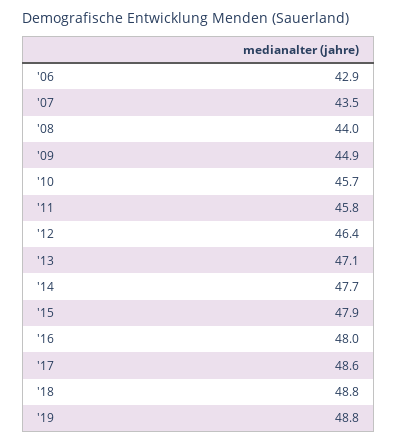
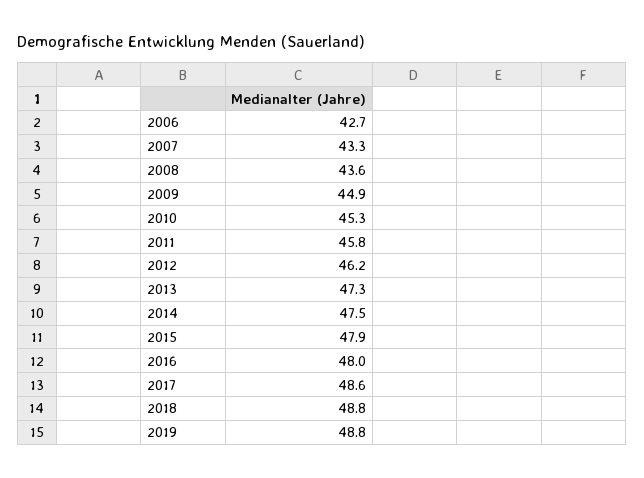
  {
-   "'06": 42.9,
+   "'06": 42.7,
-   "'07": 43.5,
+   "'07": 43.3,
-   "'08": 44,
+   "'08": 43.6,
    "'09": 44.9,
-   "'10": 45.7,
+   "'10": 45.3,
    "'11": 45.8,
-   "'12": 46.4,
+   "'12": 46.2,
-   "'13": 47.1,
+   "'13": 47.3,
-   "'14": 47.7,
+   "'14": 47.5,
    "'15": 47.9,
    "'16": 48,
    "'17": 48.6,
    "'18": 48.8,
    "'19": 48.8
  }

